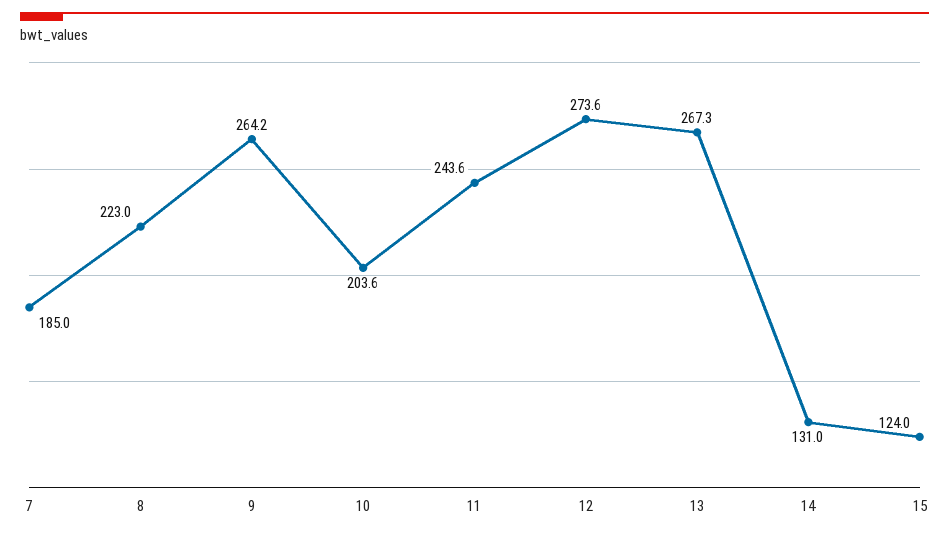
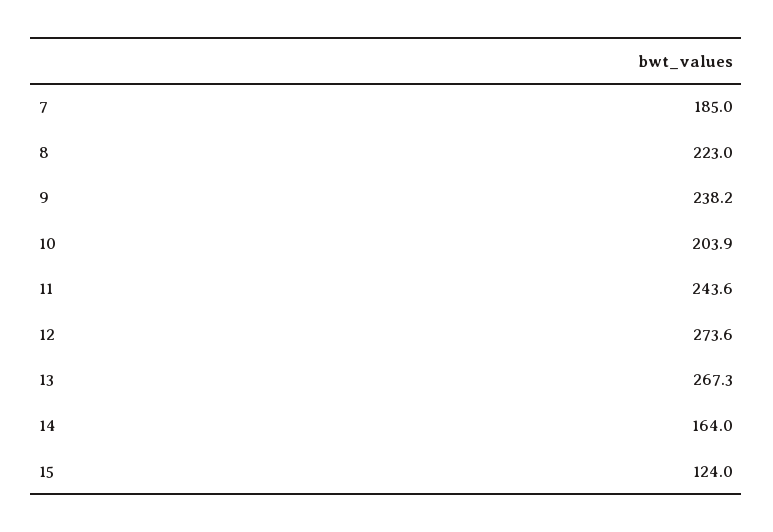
  {
    "7": 185,
    "8": 223,
-   "9": 264.2,
+   "9": 238.2,
-   "10": 203.6,
+   "10": 203.9,
    "11": 243.6,
    "12": 273.6,
    "13": 267.3,
-   "14": 131,
+   "14": 164,
    "15": 124
  }

